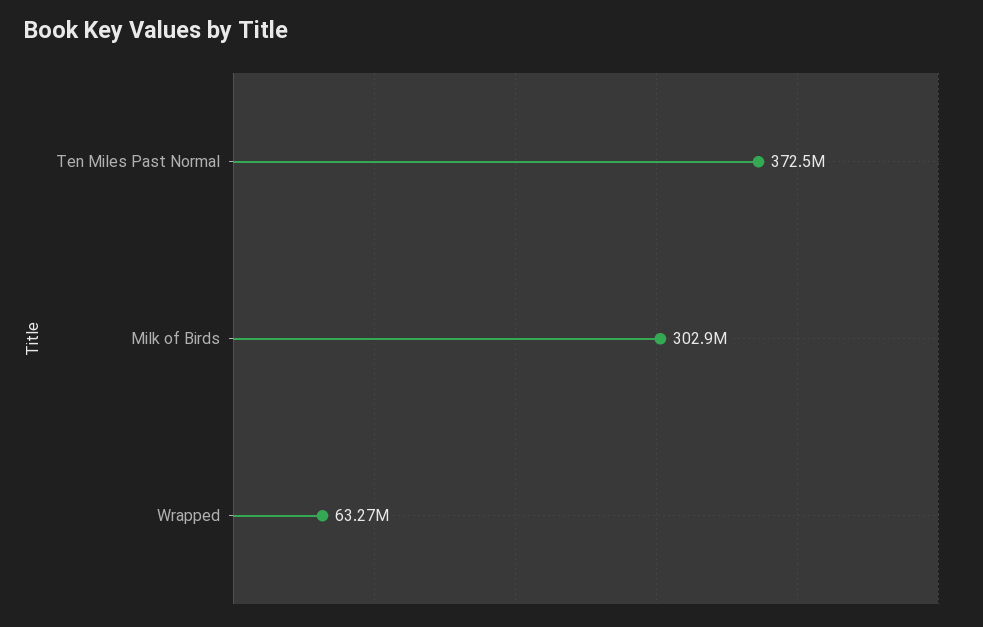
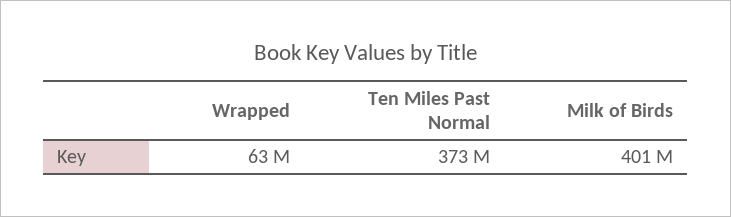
  {
    "Ten Miles Past Normal": 372500000,
-   "Milk of Birds": 302900000,
+   "Milk of Birds": 401000000,
    "Wrapped": 63270000
  }

